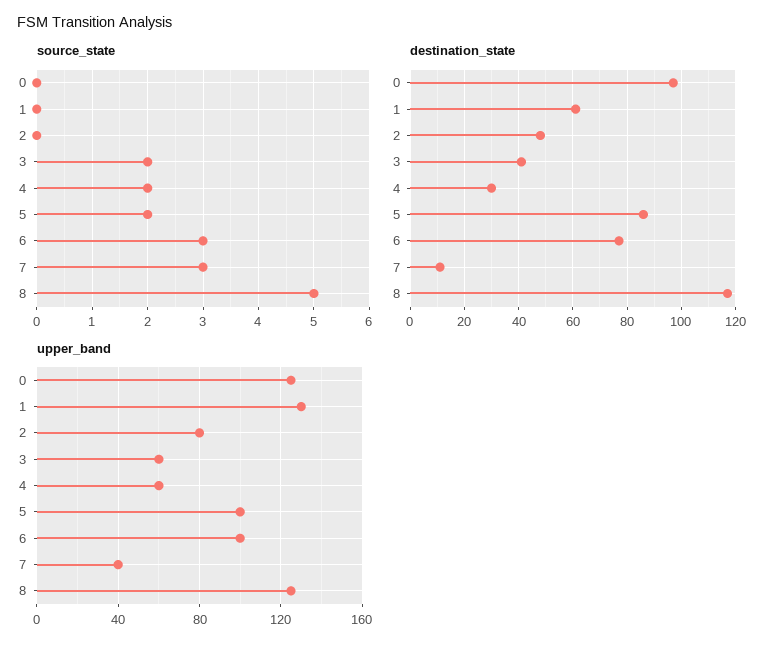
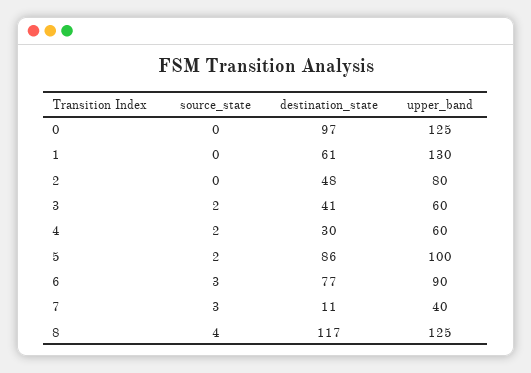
  {
    "source_state": {
      "0": 0,
      "1": 0,
      "2": 0,
      "3": 2,
      "4": 2,
      "5": 2,
      "6": 3,
      "7": 3,
-     "8": 5
+     "8": 4
    },
    "destination_state": {
      "0": 97,
      "1": 61,
      "2": 48,
      "3": 41,
      "4": 30,
      "5": 86,
      "6": 77,
      "7": 11,
      "8": 117
    },
    "upper_band": {
      "0": 125,
      "1": 130,
      "2": 80,
      "3": 60,
      "4": 60,
      "5": 100,
-     "6": 100,
+     "6": 90,
      "7": 40,
      "8": 125
    }
  }

